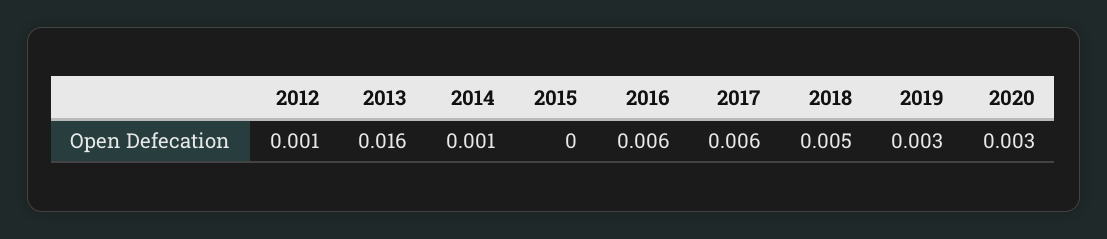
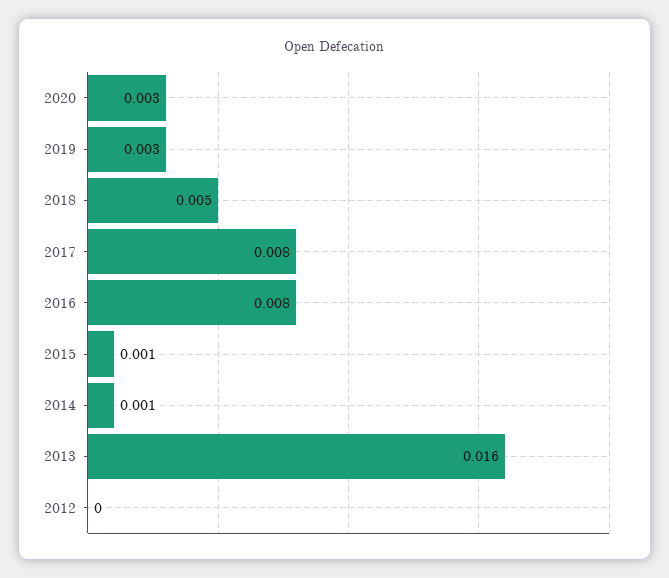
  {
-   "2012": 0.001,
+   "2012": 0,
    "2013": 0.016,
    "2014": 0.001,
-   "2015": 0,
+   "2015": 0.001,
-   "2016": 0.006,
+   "2016": 0.008,
-   "2017": 0.006,
+   "2017": 0.008,
    "2018": 0.005,
    "2019": 0.003,
    "2020": 0.003
  }

